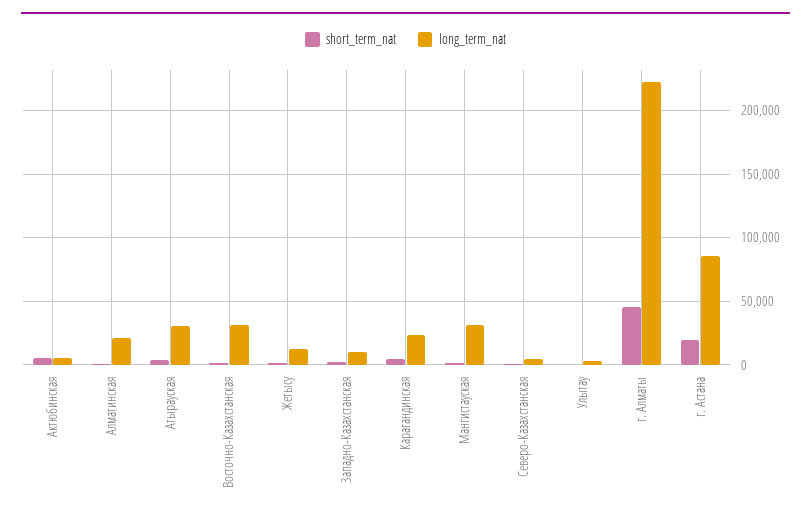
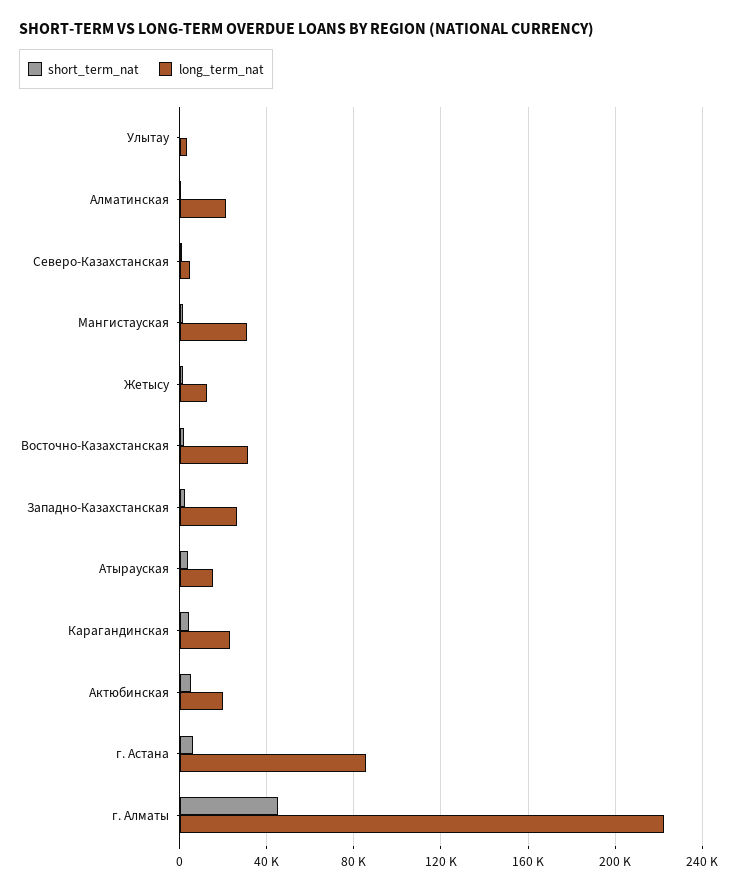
  {
    "short_term_nat": {
      "Актюбинская": 5000,
      "Алматинская": 0,
      "Атырауская": 5000,
      "Восточно-Казахстанская": 0,
      "Жетысу": 0,
      "Западно-Казахстанская": 0,
      "Карагандинская": 5000,
      "Мангистауская": 0,
      "Северо-Казахстанская": 0,
      "Улытау": 0,
      "г. Алматы": 45000,
-     "г. Астана": 20000
+     "г. Астана": 5000
    },
    "long_term_nat": {
-     "Актюбинская": 5000,
+     "Актюбинская": 20000,
      "Алматинская": 20000,
-     "Атырауская": 30000,
+     "Атырауская": 15000,
      "Восточно-Казахстанская": 30000,
      "Жетысу": 10000,
-     "Западно-Казахстанская": 10000,
+     "Западно-Казахстанская": 25000,
      "Карагандинская": 25000,
      "Мангистауская": 30000,
      "Северо-Казахстанская": 5000,
      "Улытау": 5000,
      "г. Алматы": 225000,
      "г. Астана": 85000
    }
  }

